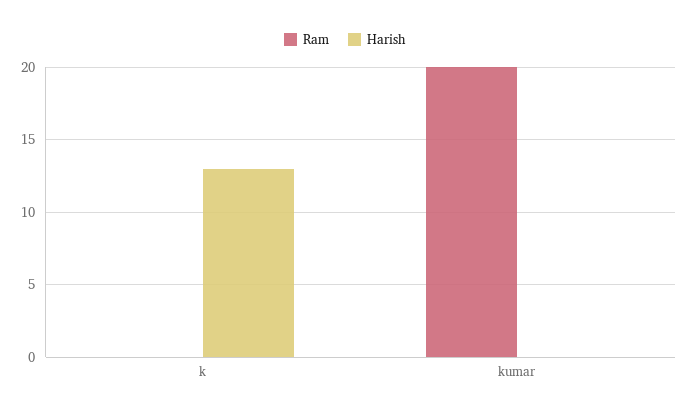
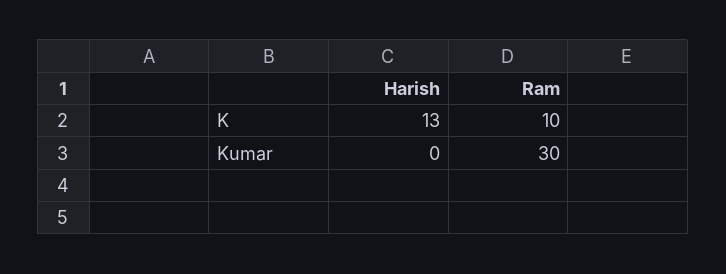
  {
    "Ram": {
-     "k": 0,
+     "k": 10,
-     "kumar": 20
+     "kumar": 30
    },
    "Harish": {
      "k": 13,
      "kumar": 0
    }
  }

